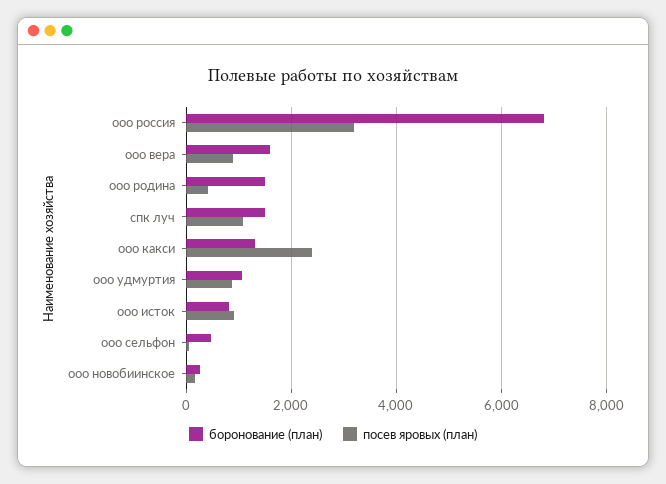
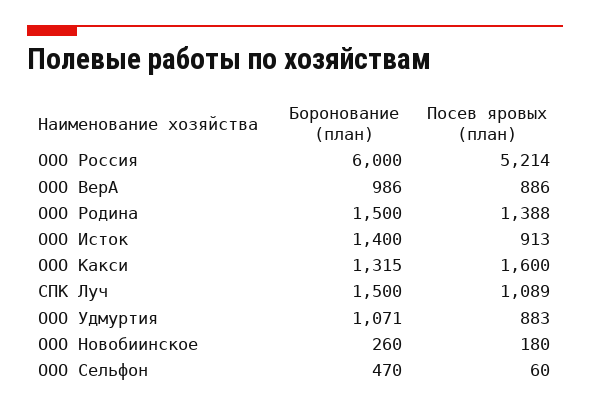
  {
    "боронование (план)": {
-     "ооо россия": 6800,
+     "ооо россия": 6000,
-     "ооо вера": 1600,
+     "ооо вера": 986,
      "ооо родина": 1500,
      "спк луч": 1500,
      "ооо какси": 1315,
      "ооо удмуртия": 1071,
-     "ооо исток": 800,
+     "ооо исток": 1400,
      "ооо сельфон": 470,
      "ооо новобиинское": 260
    },
    "посев яровых (план)": {
-     "ооо россия": 3200,
+     "ооо россия": 5214,
      "ооо вера": 886,
-     "ооо родина": 400,
+     "ооо родина": 1388,
      "спк луч": 1089,
-     "ооо какси": 2400,
+     "ооо какси": 1600,
      "ооо удмуртия": 883,
      "ооо исток": 913,
      "ооо сельфон": 60,
      "ооо новобиинское": 180
    }
  }

